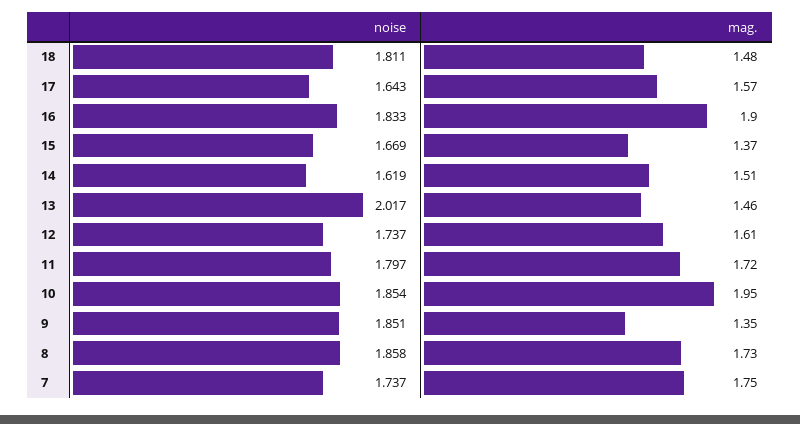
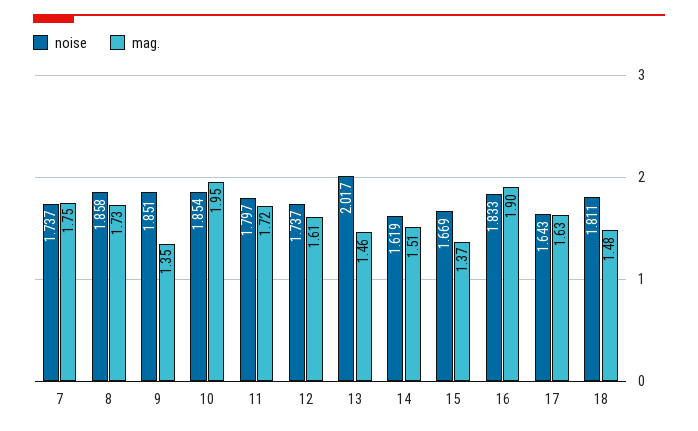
  {
    "noise": {
      "18": 1.811,
      "17": 1.643,
      "16": 1.833,
      "15": 1.669,
      "14": 1.619,
      "13": 2.017,
      "12": 1.737,
      "11": 1.797,
      "10": 1.854,
      "9": 1.851,
      "8": 1.858,
      "7": 1.737
    },
    "mag.": {
      "18": 1.48,
-     "17": 1.57,
+     "17": 1.63,
      "16": 1.9,
      "15": 1.37,
      "14": 1.51,
      "13": 1.46,
      "12": 1.61,
      "11": 1.72,
      "10": 1.95,
      "9": 1.35,
      "8": 1.73,
      "7": 1.75
    }
  }

